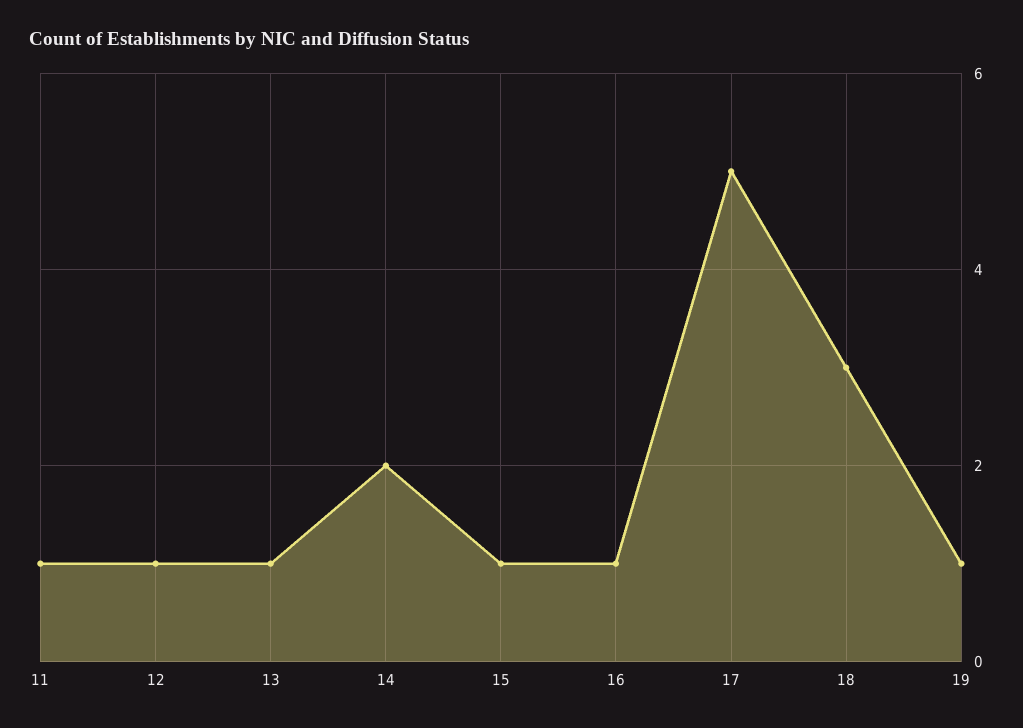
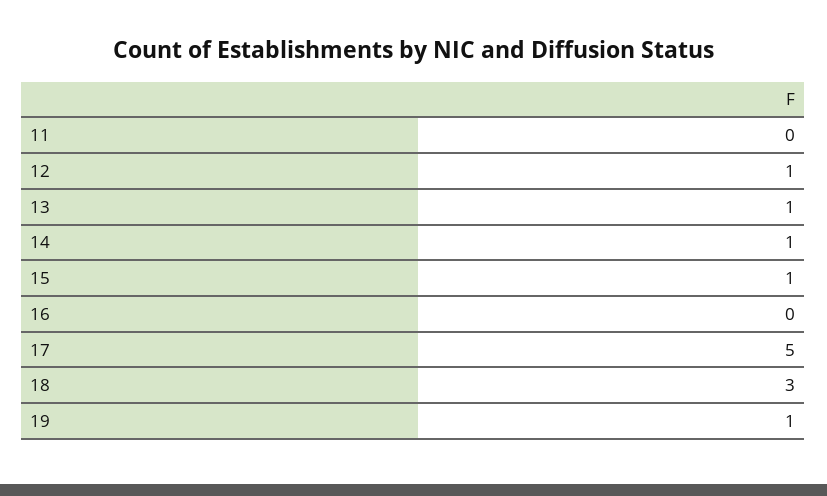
  {
-   "11": 1,
+   "11": 0,
    "12": 1,
    "13": 1,
-   "14": 2,
+   "14": 1,
    "15": 1,
-   "16": 1,
+   "16": 0,
    "17": 5,
    "18": 3,
    "19": 1
  }

